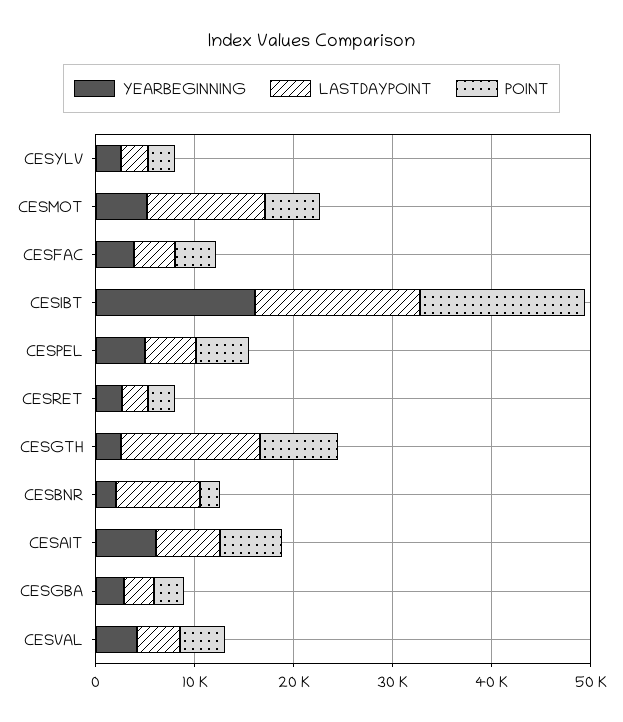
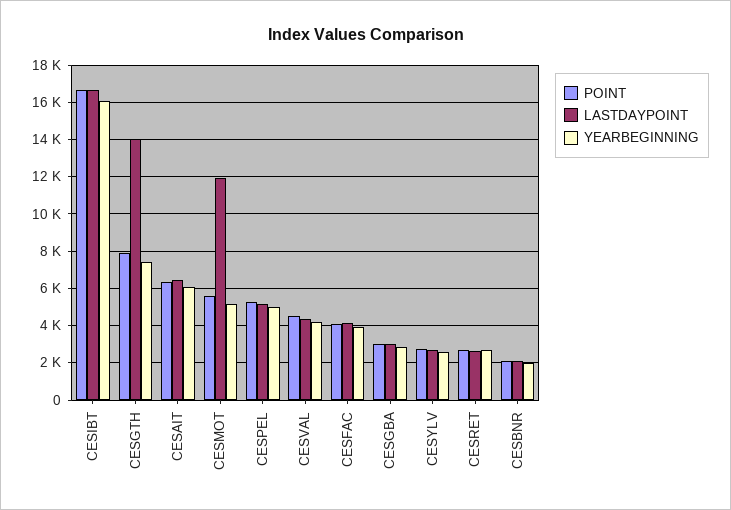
  {
    "YEARBEGINNING": {
      "CESYLV": 2500,
      "CESMOT": 5000,
      "CESFAC": 4000,
      "CESIBT": 16000,
      "CESPEL": 5000,
      "CESRET": 2500,
-     "CESGTH": 2000,
+     "CESGTH": 7500,
      "CESBNR": 2000,
      "CESAIT": 6000,
      "CESGBA": 3000,
      "CESVAL": 4000
    },
    "LASTDAYPOINT": {
      "CESYLV": 2500,
      "CESMOT": 12000,
      "CESFAC": 4000,
      "CESIBT": 16500,
      "CESPEL": 5000,
      "CESRET": 2500,
      "CESGTH": 14000,
-     "CESBNR": 8000,
+     "CESBNR": 2000,
      "CESAIT": 6500,
      "CESGBA": 3000,
      "CESVAL": 4500
    },
    "POINT": {
      "CESYLV": 3000,
      "CESMOT": 5500,
      "CESFAC": 4000,
      "CESIBT": 16500,
      "CESPEL": 5500,
      "CESRET": 2500,
      "CESGTH": 8000,
      "CESBNR": 2000,
      "CESAIT": 6500,
      "CESGBA": 3000,
      "CESVAL": 4500
    }
  }

